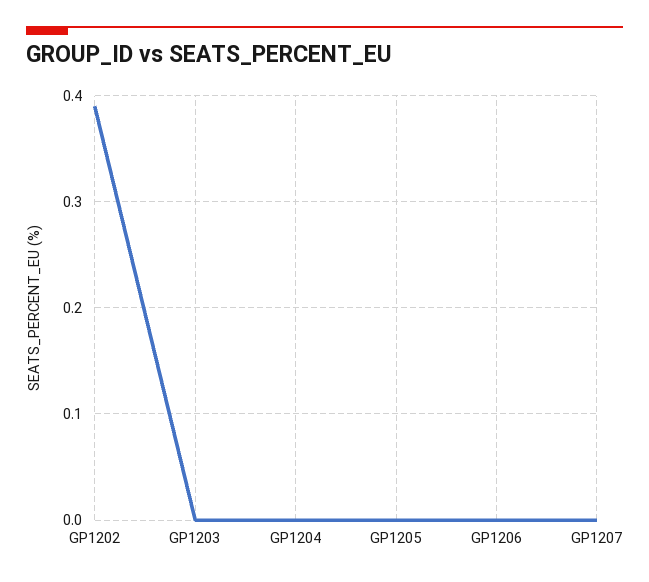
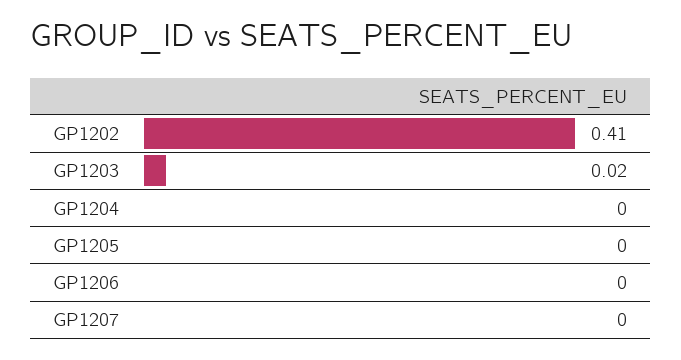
  {
-   "GP1202": 0.39,
+   "GP1202": 0.41,
-   "GP1203": 0,
+   "GP1203": 0.02,
    "GP1204": 0,
    "GP1205": 0,
    "GP1206": 0,
    "GP1207": 0
  }

